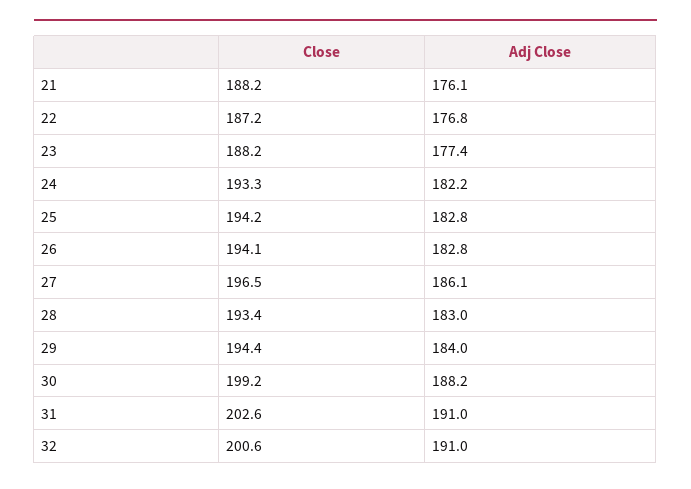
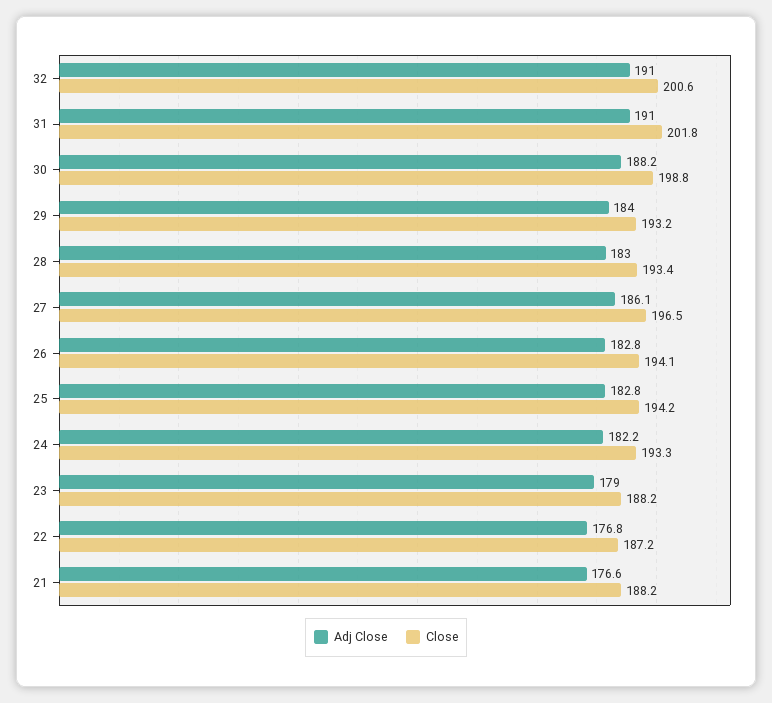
  {
    "Close": {
      "21": 188.2,
      "22": 187.2,
      "23": 188.2,
      "24": 193.3,
      "25": 194.2,
      "26": 194.1,
      "27": 196.5,
      "28": 193.4,
-     "29": 194.4,
+     "29": 193.2,
-     "30": 199.2,
+     "30": 198.8,
-     "31": 202.6,
+     "31": 201.8,
      "32": 200.6
    },
    "Adj Close": {
-     "21": 176.1,
+     "21": 176.6,
      "22": 176.8,
-     "23": 177.4,
+     "23": 179,
      "24": 182.2,
      "25": 182.8,
      "26": 182.8,
      "27": 186.1,
      "28": 183,
      "29": 184,
      "30": 188.2,
      "31": 191,
      "32": 191
    }
  }

